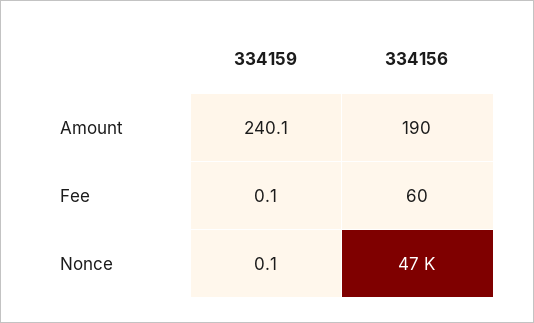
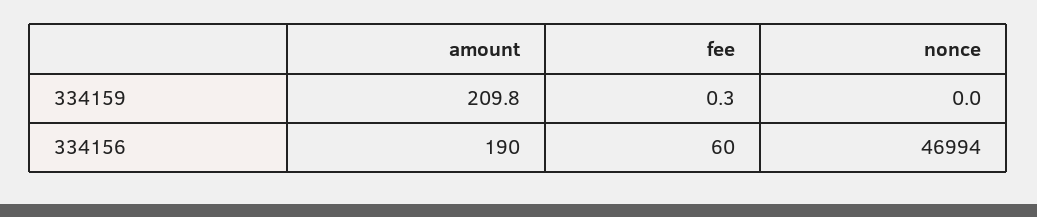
  {
    "334159": {
-     "Amount": 240.1,
+     "Amount": 209.8,
-     "Fee": 0.1,
+     "Fee": 0.3,
-     "Nonce": 0.1
+     "Nonce": 0
    },
    "334156": {
      "Amount": 190,
      "Fee": 60,
      "Nonce": 46994
    }
  }

